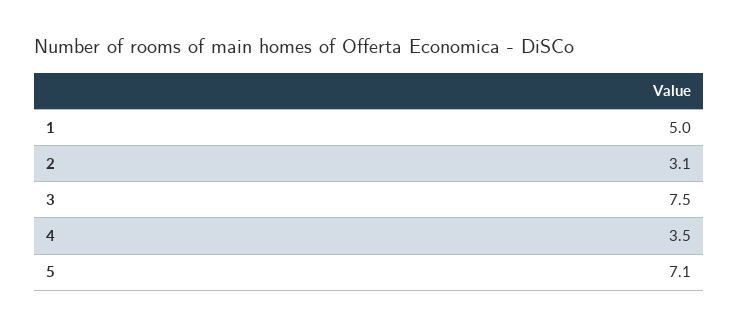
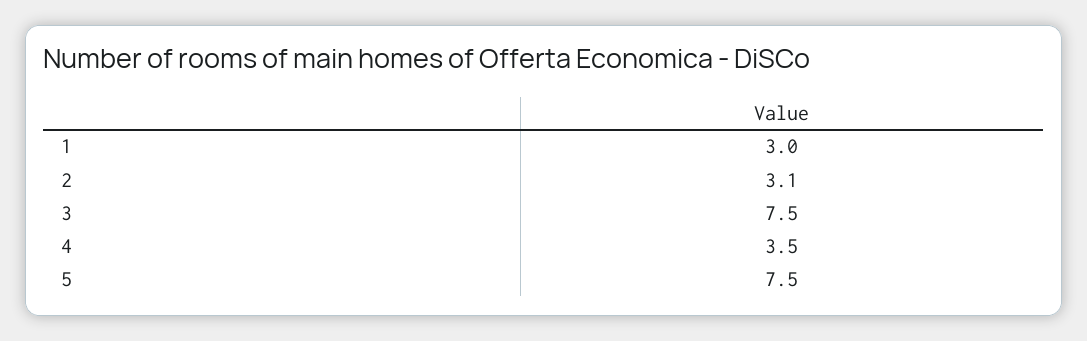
  {
-   "1": 5,
+   "1": 3,
    "2": 3.1,
    "3": 7.5,
    "4": 3.5,
-   "5": 7.1
+   "5": 7.5
  }

